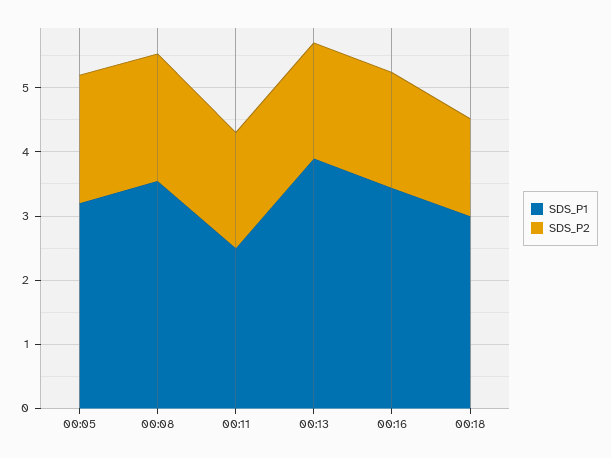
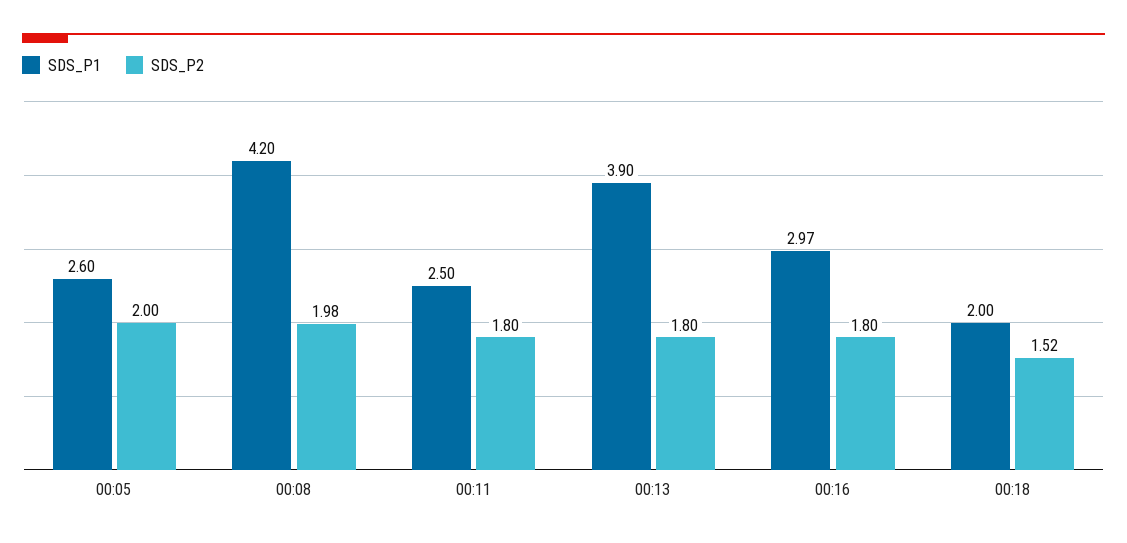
  {
    "SDS_P1": {
-     "00:05": 3.2,
+     "00:05": 2.6,
-     "00:08": 3.6,
+     "00:08": 4.2,
      "00:11": 2.5,
      "00:13": 3.9,
-     "00:16": 3.4,
+     "00:16": 2.97,
-     "00:18": 3
+     "00:18": 2
    },
    "SDS_P2": {
      "00:05": 2,
      "00:08": 1.98,
      "00:11": 1.8,
      "00:13": 1.8,
      "00:16": 1.8,
      "00:18": 1.52
    }
  }

